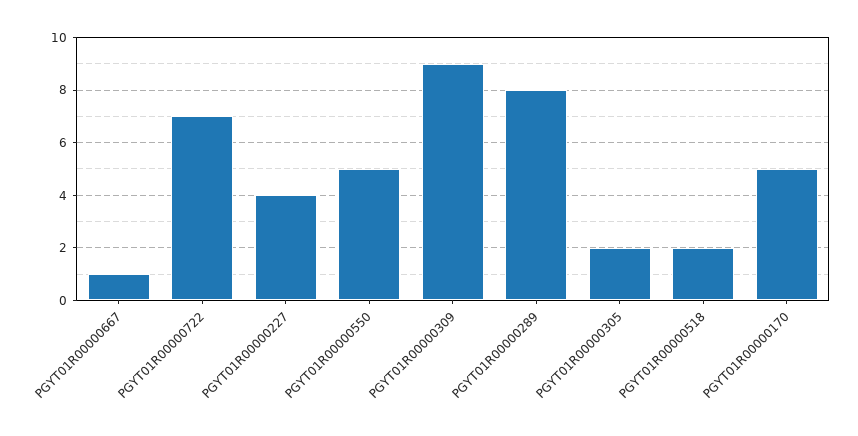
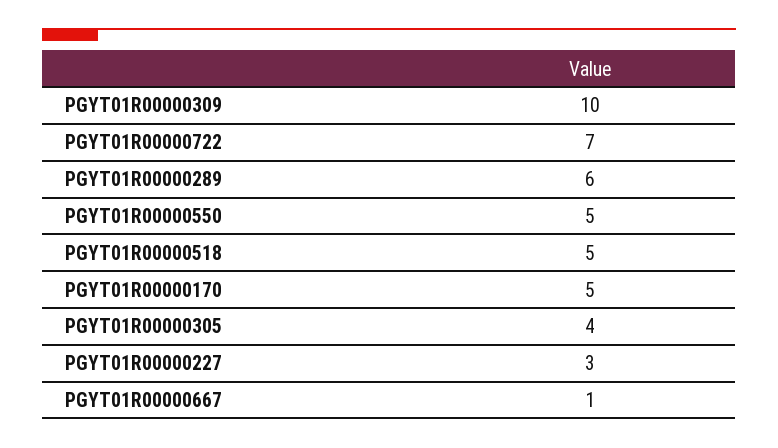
  {
    "PGYT01R00000667": 1,
    "PGYT01R00000722": 7,
-   "PGYT01R00000227": 4,
+   "PGYT01R00000227": 3,
    "PGYT01R00000550": 5,
-   "PGYT01R00000309": 9,
+   "PGYT01R00000309": 10,
-   "PGYT01R00000289": 8,
+   "PGYT01R00000289": 6,
-   "PGYT01R00000305": 2,
+   "PGYT01R00000305": 4,
-   "PGYT01R00000518": 2,
+   "PGYT01R00000518": 5,
    "PGYT01R00000170": 5
  }

